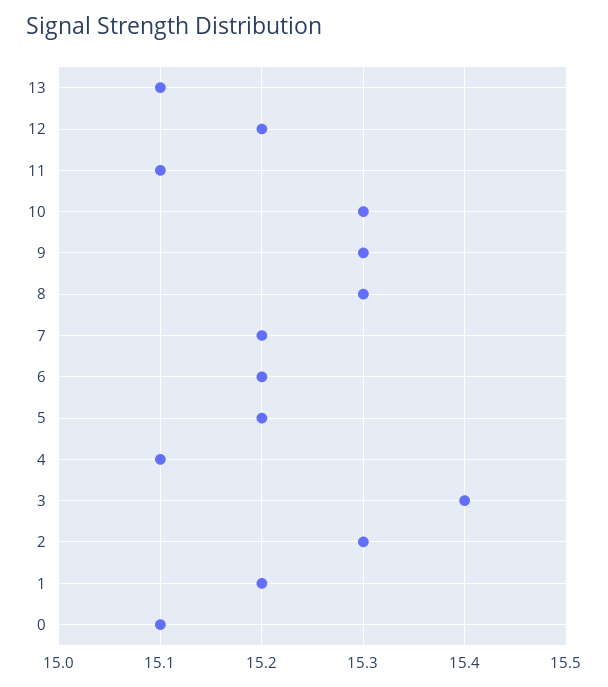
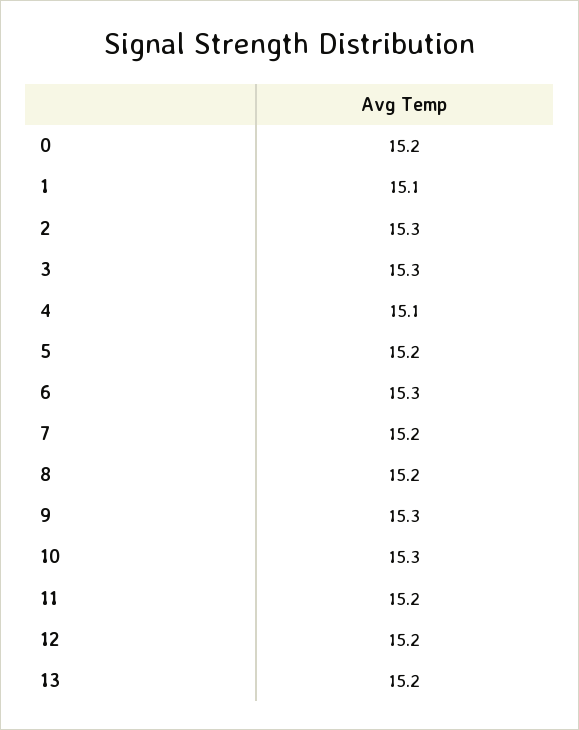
  {
-   "13": 15.1,
+   "13": 15.2,
    "12": 15.2,
-   "11": 15.1,
+   "11": 15.2,
    "10": 15.3,
    "9": 15.3,
-   "8": 15.3,
+   "8": 15.2,
    "7": 15.2,
-   "6": 15.2,
+   "6": 15.3,
    "5": 15.2,
    "4": 15.1,
-   "3": 15.4,
+   "3": 15.3,
    "2": 15.3,
-   "1": 15.2,
+   "1": 15.1,
-   "0": 15.1
+   "0": 15.2
  }

